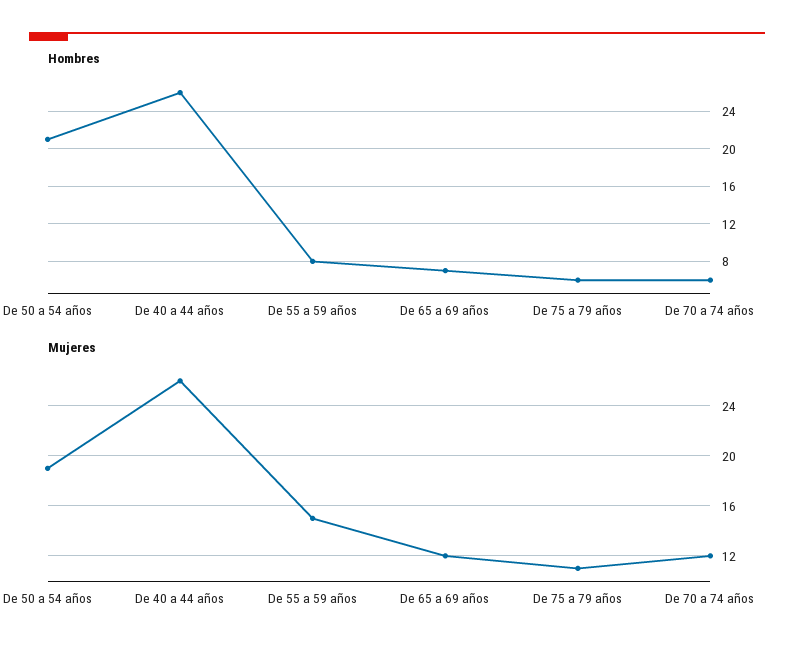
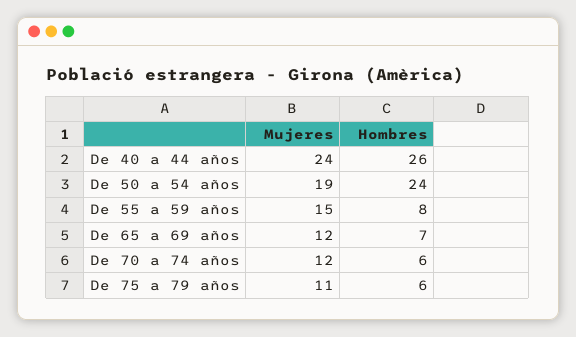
  {
    "Hombres": {
-     "De 50 a 54 años": 21,
+     "De 50 a 54 años": 24,
      "De 40 a 44 años": 26,
      "De 55 a 59 años": 8,
      "De 65 a 69 años": 7,
      "De 75 a 79 años": 6,
      "De 70 a 74 años": 6
    },
    "Mujeres": {
      "De 50 a 54 años": 19,
-     "De 40 a 44 años": 26,
+     "De 40 a 44 años": 24,
      "De 55 a 59 años": 15,
      "De 65 a 69 años": 12,
      "De 75 a 79 años": 11,
      "De 70 a 74 años": 12
    }
  }

